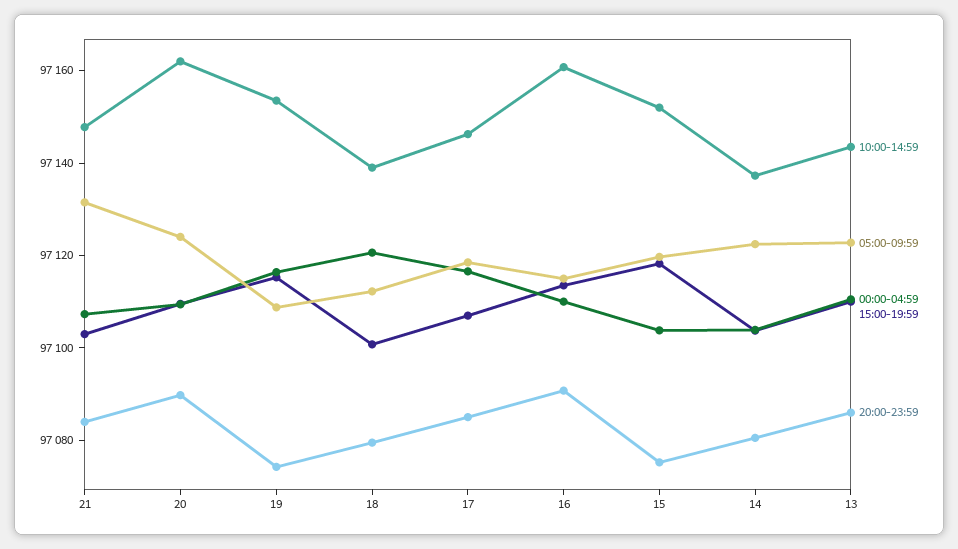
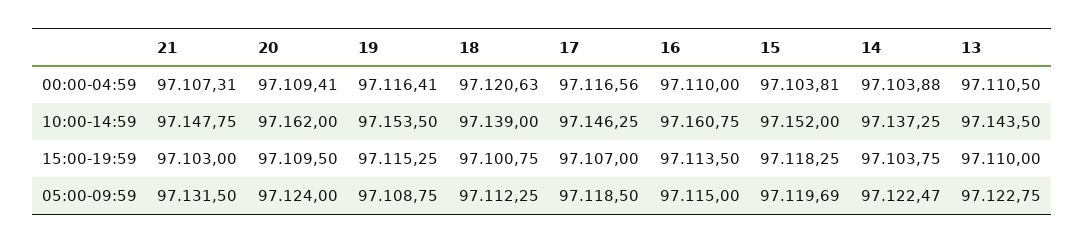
  {
    "10:00-14:59": {
      "21": 97147.75,
      "20": 97162,
      "19": 97153.5,
      "18": 97139,
      "17": 97146.25,
      "16": 97160.75,
      "15": 97152,
      "14": 97137.25,
      "13": 97143.5
    },
    "05:00-09:59": {
      "21": 97131.5,
      "20": 97124,
      "19": 97108.75,
      "18": 97112.25,
      "17": 97118.5,
      "16": 97115,
      "15": 97119.69,
      "14": 97122.47,
      "13": 97122.75
    },
    "00:00-04:59": {
      "21": 97107.31,
      "20": 97109.41,
      "19": 97116.41,
      "18": 97120.63,
      "17": 97116.56,
      "16": 97110,
      "15": 97103.81,
      "14": 97103.88,
      "13": 97110.5
    },
    "15:00-19:59": {
      "21": 97103,
      "20": 97109.5,
      "19": 97115.25,
      "18": 97100.75,
      "17": 97107,
      "16": 97113.5,
      "15": 97118.25,
      "14": 97103.75,
      "13": 97110
-   },
+   }
-   "20:00-23:59": {
-     "21": 97085,
-     "20": 97090,
-     "19": 97075,
-     "18": 97080,
-     "17": 97085,
-     "16": 97090,
-     "15": 97075,
-     "14": 97080,
-     "13": 97085
-   }
  }

